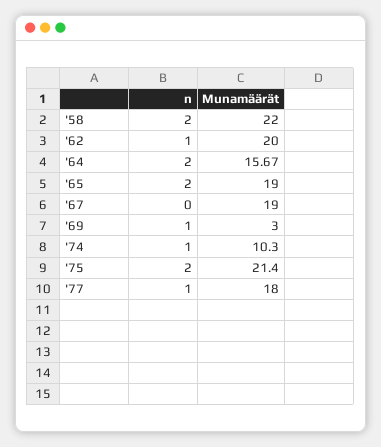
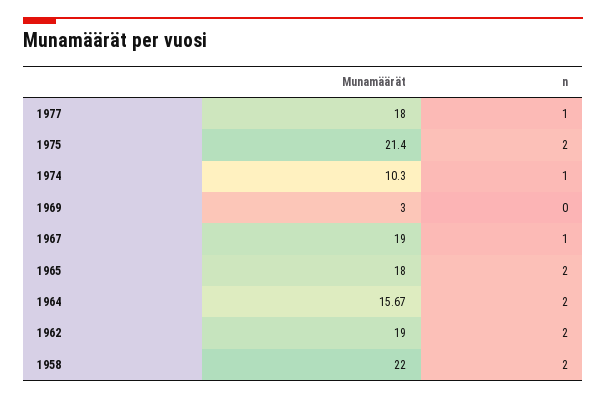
  {
    "n": {
      "'58": 2,
-     "'62": 1,
+     "'62": 2,
      "'64": 2,
      "'65": 2,
-     "'67": 0,
+     "'67": 1,
-     "'69": 1,
+     "'69": 0,
      "'74": 1,
      "'75": 2,
      "'77": 1
    },
    "Munamäärät": {
      "'58": 22,
-     "'62": 20,
+     "'62": 19,
      "'64": 15.67,
-     "'65": 19,
+     "'65": 18,
      "'67": 19,
      "'69": 3,
      "'74": 10.3,
      "'75": 21.4,
      "'77": 18
    }
  }

